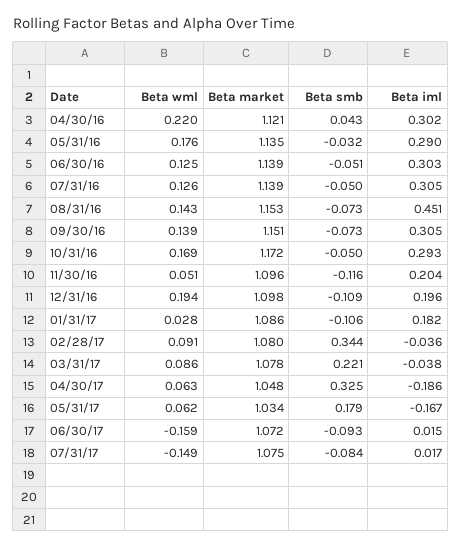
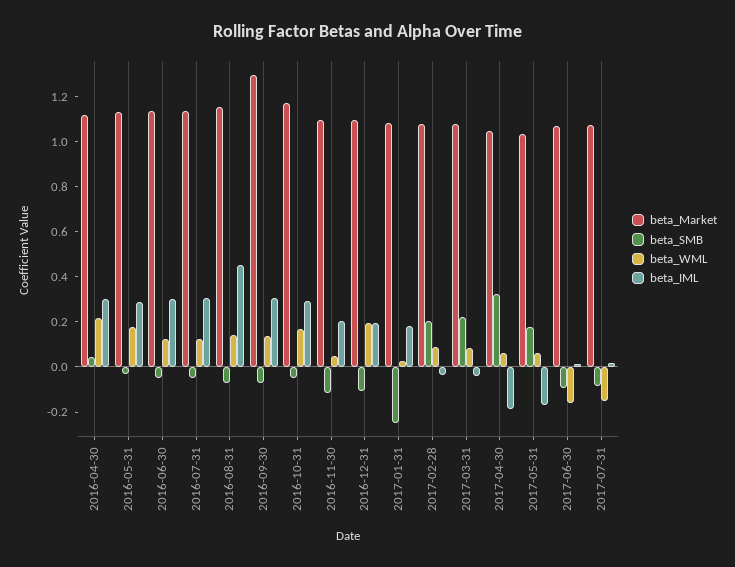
  {
    "Beta wml": {
      "04/30/16": 0.22,
      "05/31/16": 0.176,
      "06/30/16": 0.125,
      "07/31/16": 0.126,
      "08/31/16": 0.143,
      "09/30/16": 0.139,
      "10/31/16": 0.169,
      "11/30/16": 0.051,
      "12/31/16": 0.194,
      "01/31/17": 0.028,
      "02/28/17": 0.091,
      "03/31/17": 0.086,
      "04/30/17": 0.063,
      "05/31/17": 0.062,
      "06/30/17": -0.159,
      "07/31/17": -0.149
    },
    "Beta market": {
      "04/30/16": 1.121,
      "05/31/16": 1.135,
      "06/30/16": 1.139,
      "07/31/16": 1.139,
      "08/31/16": 1.153,
-     "09/30/16": 1.151,
+     "09/30/16": 1.3,
      "10/31/16": 1.172,
      "11/30/16": 1.096,
      "12/31/16": 1.098,
      "01/31/17": 1.086,
      "02/28/17": 1.08,
      "03/31/17": 1.078,
      "04/30/17": 1.048,
      "05/31/17": 1.034,
      "06/30/17": 1.072,
      "07/31/17": 1.075
    },
    "Beta smb": {
      "04/30/16": 0.043,
      "05/31/16": -0.032,
      "06/30/16": -0.051,
      "07/31/16": -0.05,
      "08/31/16": -0.073,
      "09/30/16": -0.073,
      "10/31/16": -0.05,
      "11/30/16": -0.116,
      "12/31/16": -0.109,
-     "01/31/17": -0.106,
+     "01/31/17": -0.25,
-     "02/28/17": 0.344,
+     "02/28/17": 0.2,
      "03/31/17": 0.221,
      "04/30/17": 0.325,
      "05/31/17": 0.179,
      "06/30/17": -0.093,
      "07/31/17": -0.084
    },
    "Beta iml": {
      "04/30/16": 0.302,
      "05/31/16": 0.29,
      "06/30/16": 0.303,
      "07/31/16": 0.305,
      "08/31/16": 0.451,
      "09/30/16": 0.305,
      "10/31/16": 0.293,
      "11/30/16": 0.204,
      "12/31/16": 0.196,
      "01/31/17": 0.182,
      "02/28/17": -0.036,
      "03/31/17": -0.038,
      "04/30/17": -0.186,
      "05/31/17": -0.167,
      "06/30/17": 0.015,
      "07/31/17": 0.017
    }
  }

